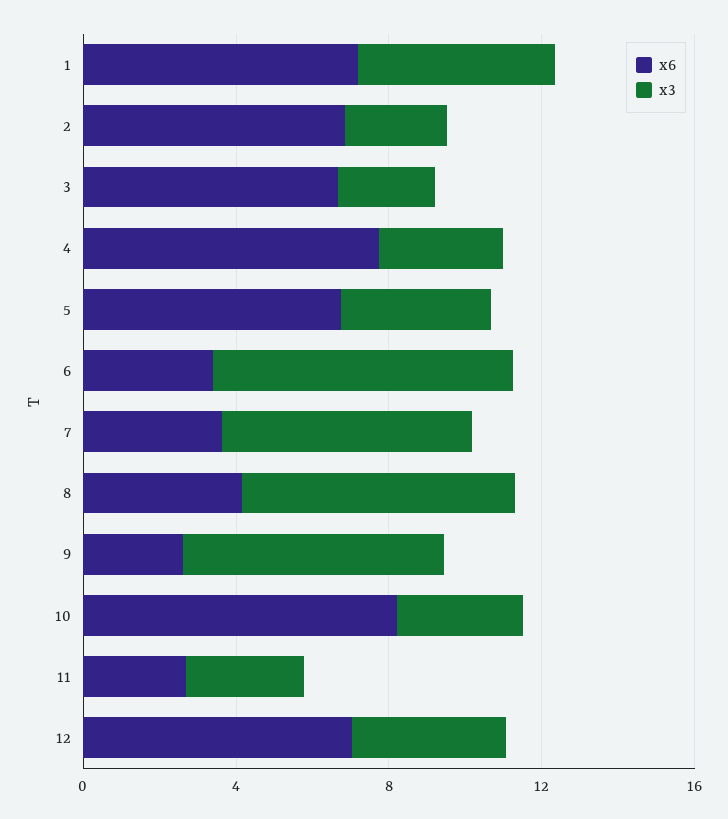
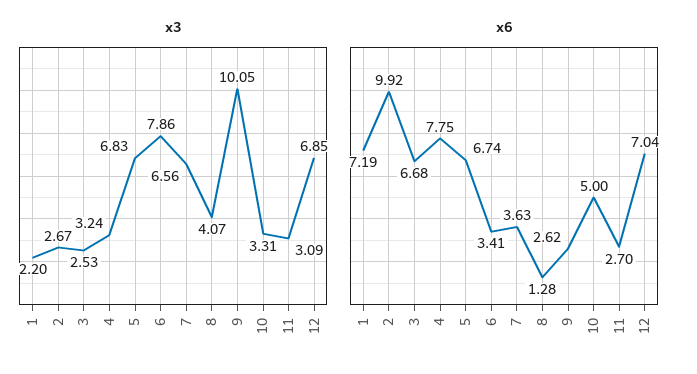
  {
    "x6": {
      "1": 7.19,
-     "2": 7,
+     "2": 9.92,
      "3": 6.68,
      "4": 7.75,
      "5": 6.74,
      "6": 3.41,
      "7": 3.63,
-     "8": 4,
+     "8": 1.28,
      "9": 2.62,
-     "10": 8,
+     "10": 5,
      "11": 2.7,
      "12": 7.04
    },
    "x3": {
-     "1": 5,
+     "1": 2.2,
      "2": 2.67,
      "3": 2.53,
      "4": 3.24,
-     "5": 4,
+     "5": 6.83,
      "6": 7.86,
      "7": 6.56,
-     "8": 7,
+     "8": 4.07,
-     "9": 7,
+     "9": 10.05,
      "10": 3.31,
      "11": 3.09,
-     "12": 4
+     "12": 6.85
    }
  }

